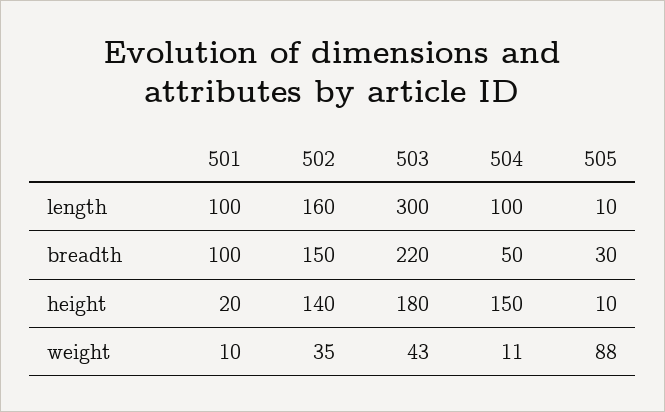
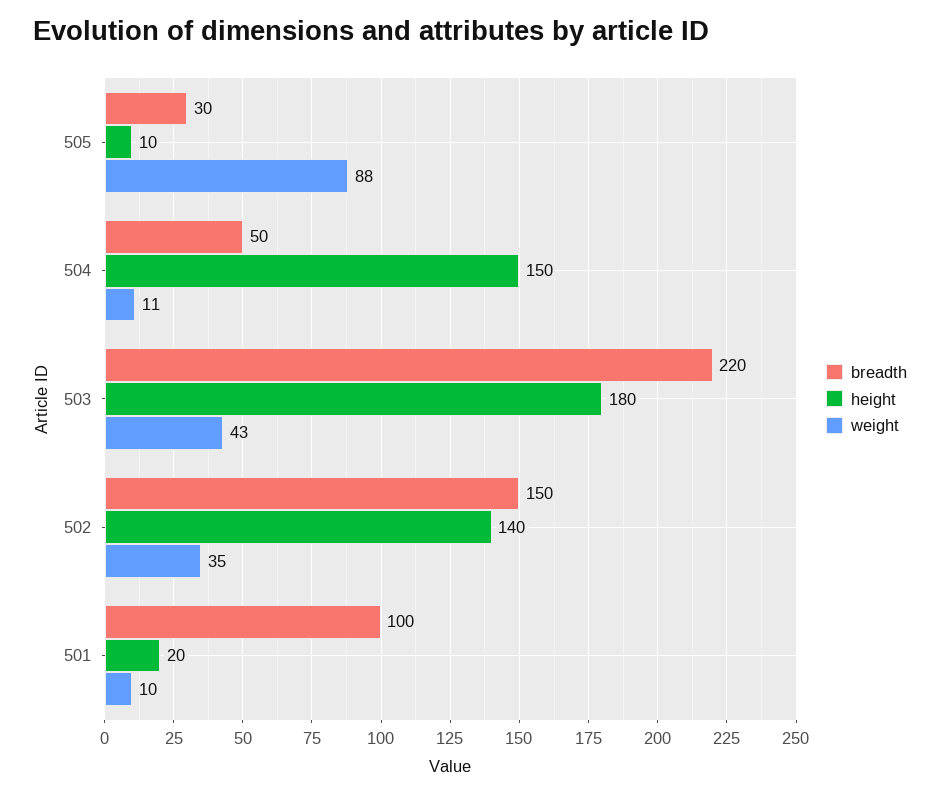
  {
-   "length": {
-     "501": 100,
-     "502": 160,
-     "503": 300,
-     "504": 100,
-     "505": 10
-   },
    "breadth": {
      "501": 100,
      "502": 150,
      "503": 220,
      "504": 50,
      "505": 30
    },
    "height": {
      "501": 20,
      "502": 140,
      "503": 180,
      "504": 150,
      "505": 10
    },
    "weight": {
      "501": 10,
      "502": 35,
      "503": 43,
      "504": 11,
      "505": 88
    }
  }

